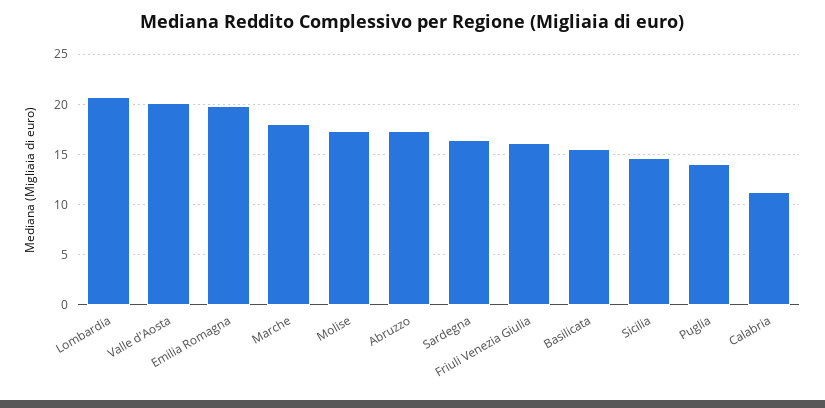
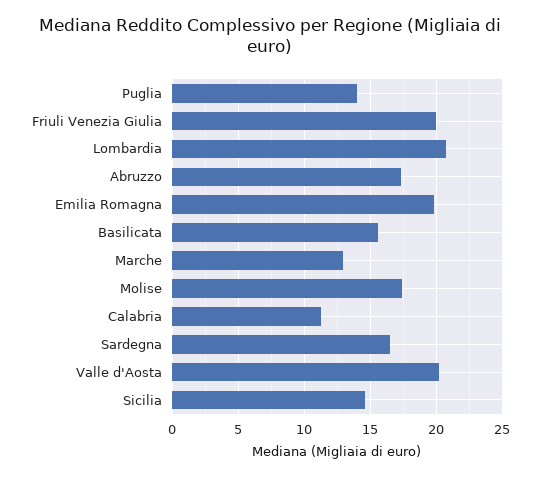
  {
    "Lombardia": 20.5,
    "Valle d'Aosta": 20,
    "Emilia Romagna": 20,
-   "Marche": 18,
+   "Marche": 13,
    "Molise": 17.5,
    "Abruzzo": 17.5,
    "Sardegna": 16.5,
-   "Friuli Venezia Giulia": 16,
+   "Friuli Venezia Giulia": 20,
    "Basilicata": 15.5,
    "Sicilia": 14.5,
    "Puglia": 14,
    "Calabria": 11.5
  }

